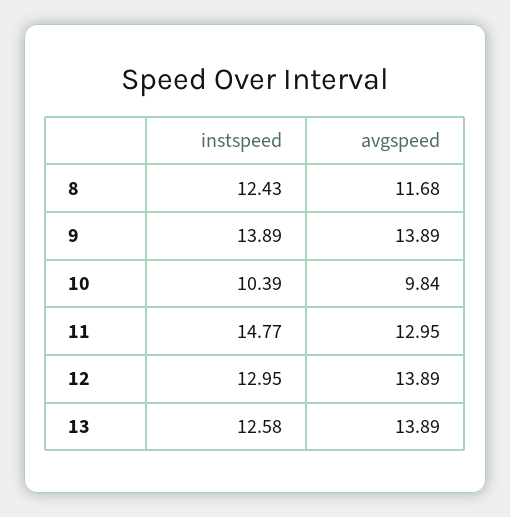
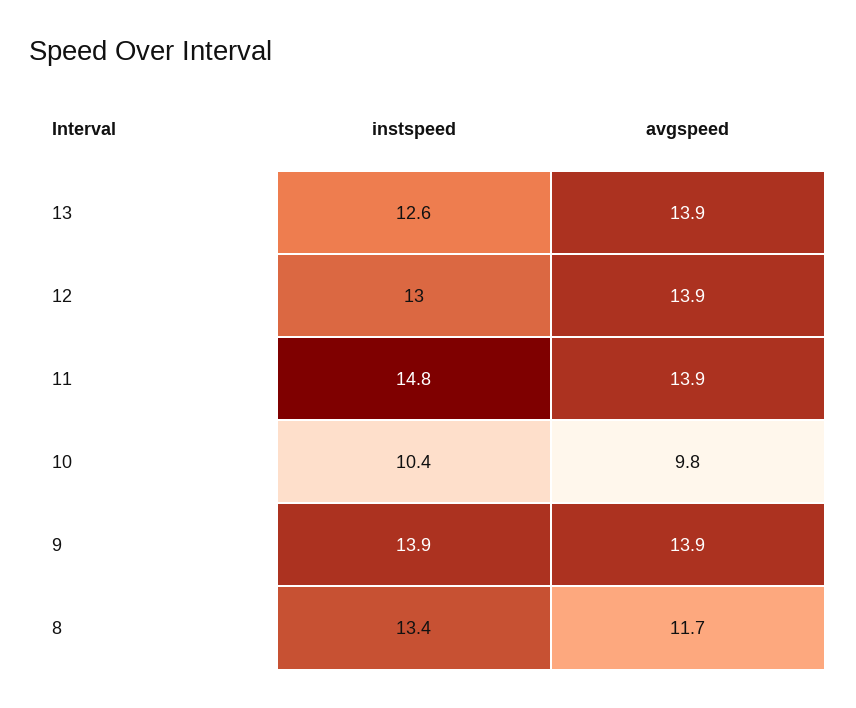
  {
    "instspeed": {
-     "8": 12.43,
+     "8": 13.4,
      "9": 13.89,
      "10": 10.39,
      "11": 14.77,
      "12": 12.95,
      "13": 12.58
    },
    "avgspeed": {
      "8": 11.68,
      "9": 13.89,
      "10": 9.84,
-     "11": 12.95,
+     "11": 13.9,
      "12": 13.89,
      "13": 13.89
    }
  }

